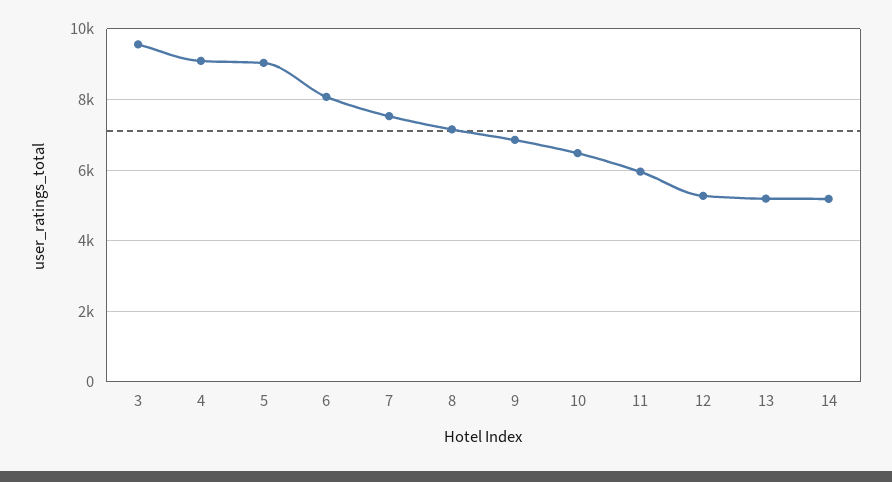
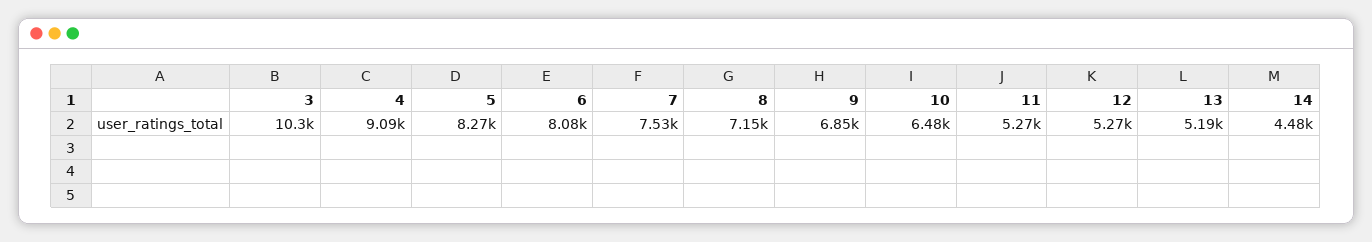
  {
-   "3": 9600,
+   "3": 10300,
    "4": 9090,
-   "5": 9000,
+   "5": 8270,
    "6": 8080,
    "7": 7530,
    "8": 7150,
    "9": 6850,
    "10": 6480,
-   "11": 6000,
+   "11": 5270,
    "12": 5270,
    "13": 5190,
-   "14": 5200
+   "14": 4480
  }

